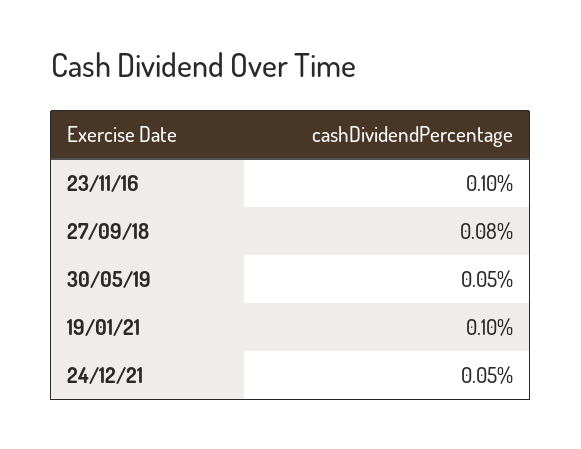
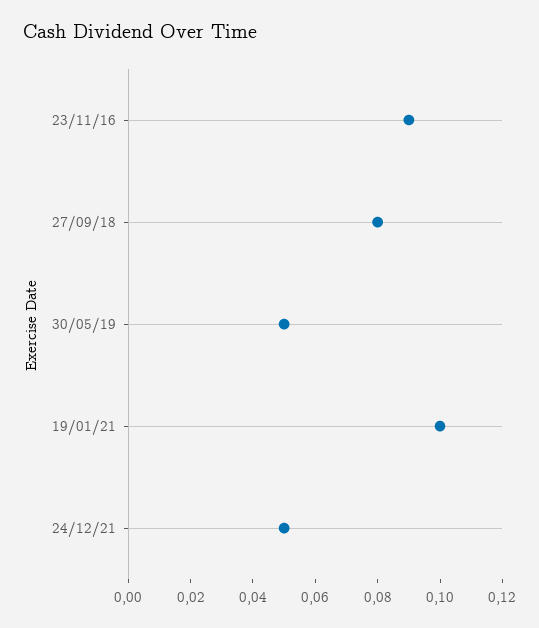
  {
-   "23/11/16": 0.1,
+   "23/11/16": 0.09,
    "27/09/18": 0.08,
    "30/05/19": 0.05,
    "19/01/21": 0.1,
    "24/12/21": 0.05
  }

